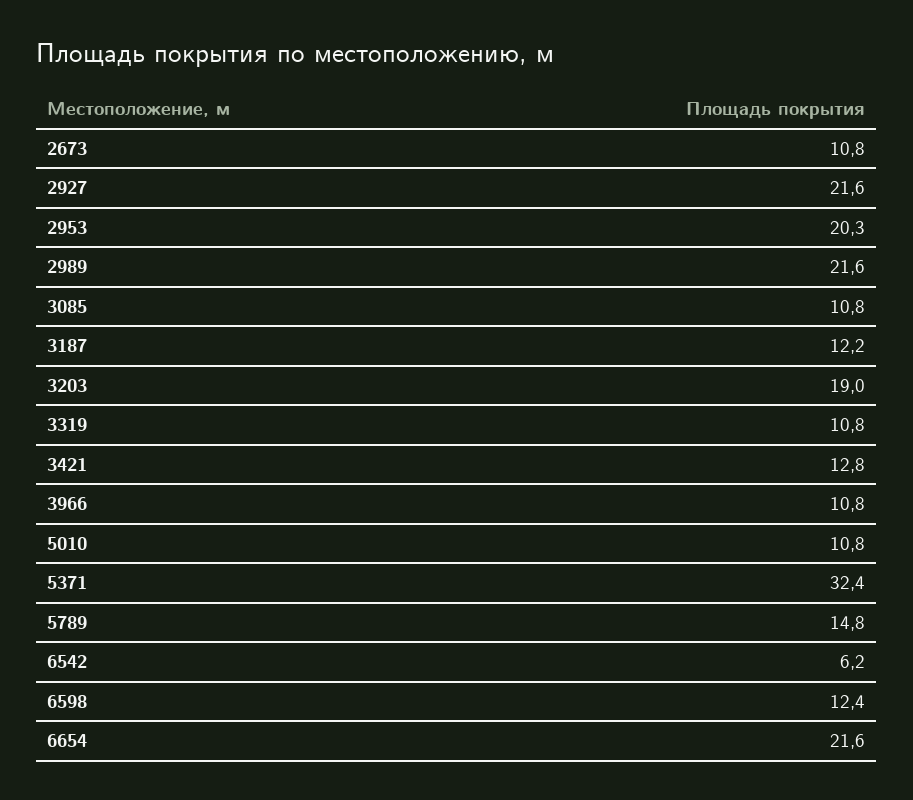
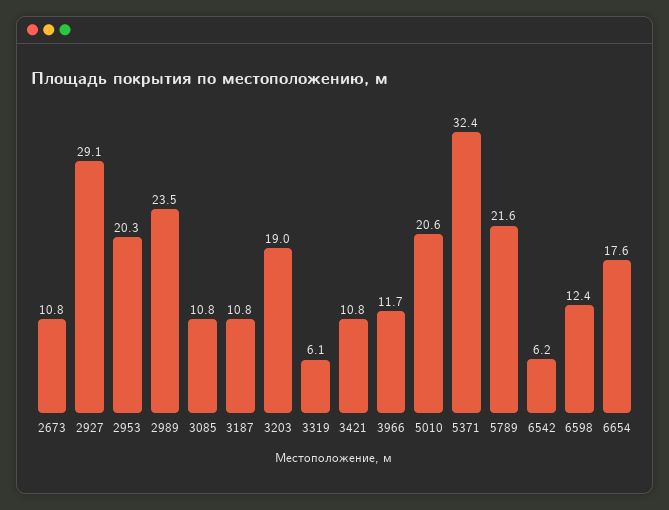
  {
    "2673": 10.8,
-   "2927": 21.6,
+   "2927": 29.1,
    "2953": 20.3,
-   "2989": 21.6,
+   "2989": 23.5,
    "3085": 10.8,
-   "3187": 12.2,
+   "3187": 10.8,
    "3203": 19,
-   "3319": 10.8,
+   "3319": 6.1,
-   "3421": 12.8,
+   "3421": 10.8,
-   "3966": 10.8,
+   "3966": 11.7,
-   "5010": 10.8,
+   "5010": 20.6,
    "5371": 32.4,
-   "5789": 14.8,
+   "5789": 21.6,
    "6542": 6.2,
    "6598": 12.4,
-   "6654": 21.6
+   "6654": 17.6
  }

